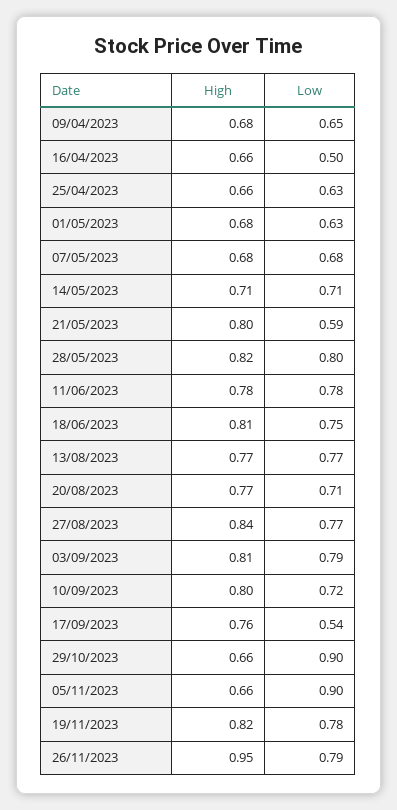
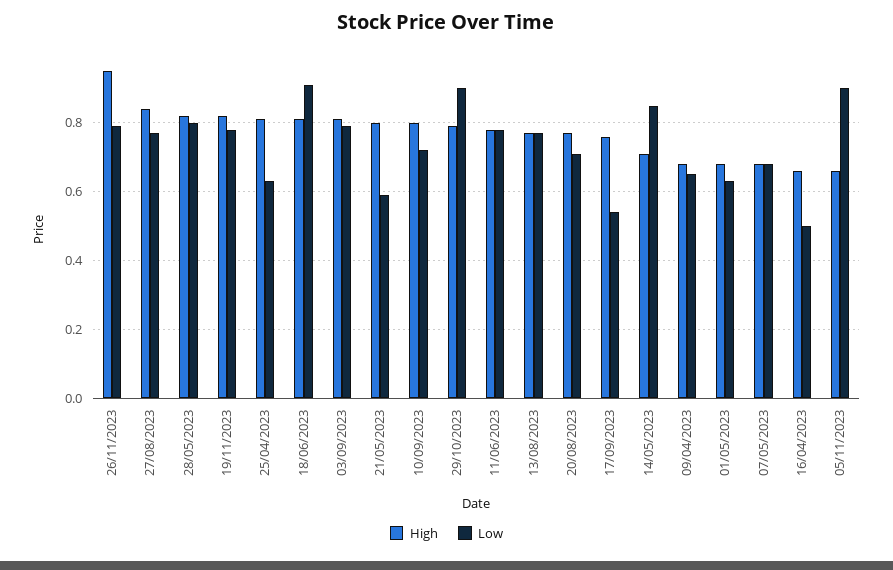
  {
    "High": {
      "09/04/2023": 0.68,
      "16/04/2023": 0.66,
-     "25/04/2023": 0.66,
+     "25/04/2023": 0.8,
      "01/05/2023": 0.68,
      "07/05/2023": 0.68,
      "14/05/2023": 0.71,
      "21/05/2023": 0.8,
      "28/05/2023": 0.82,
      "11/06/2023": 0.78,
      "18/06/2023": 0.81,
      "13/08/2023": 0.77,
      "20/08/2023": 0.77,
      "27/08/2023": 0.84,
      "03/09/2023": 0.81,
      "10/09/2023": 0.8,
      "17/09/2023": 0.76,
-     "29/10/2023": 0.66,
+     "29/10/2023": 0.8,
      "05/11/2023": 0.66,
      "19/11/2023": 0.82,
      "26/11/2023": 0.95
    },
    "Low": {
      "09/04/2023": 0.65,
      "16/04/2023": 0.5,
      "25/04/2023": 0.63,
      "01/05/2023": 0.63,
      "07/05/2023": 0.68,
-     "14/05/2023": 0.71,
+     "14/05/2023": 0.85,
      "21/05/2023": 0.59,
      "28/05/2023": 0.8,
      "11/06/2023": 0.78,
-     "18/06/2023": 0.75,
+     "18/06/2023": 0.9,
      "13/08/2023": 0.77,
      "20/08/2023": 0.71,
      "27/08/2023": 0.77,
      "03/09/2023": 0.79,
      "10/09/2023": 0.72,
      "17/09/2023": 0.54,
      "29/10/2023": 0.9,
      "05/11/2023": 0.9,
      "19/11/2023": 0.78,
      "26/11/2023": 0.79
    }
  }

